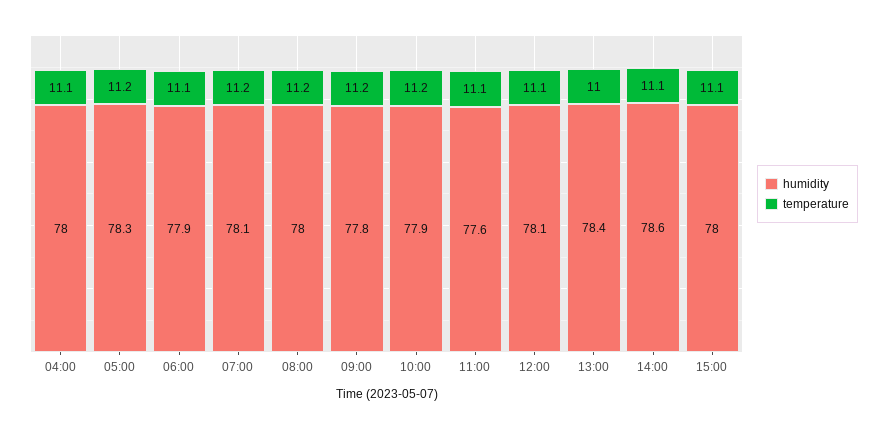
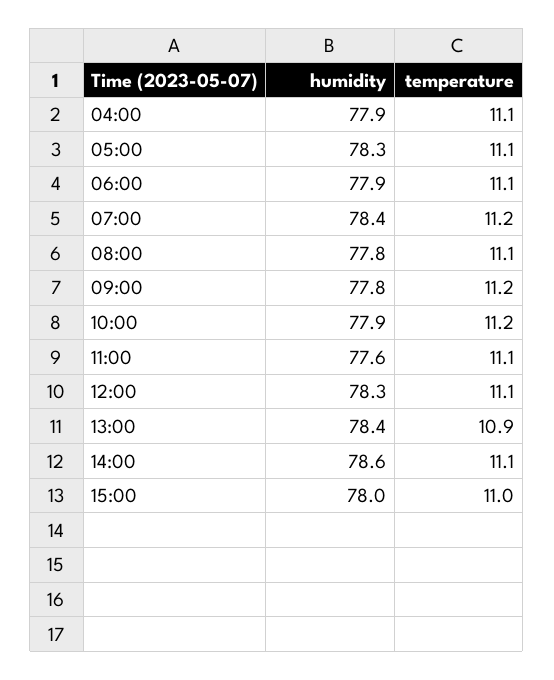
  {
    "humidity": {
-     "04:00": 78,
+     "04:00": 77.9,
      "05:00": 78.3,
      "06:00": 77.9,
-     "07:00": 78.1,
+     "07:00": 78.4,
-     "08:00": 78,
+     "08:00": 77.8,
      "09:00": 77.8,
      "10:00": 77.9,
      "11:00": 77.6,
-     "12:00": 78.1,
+     "12:00": 78.3,
      "13:00": 78.4,
      "14:00": 78.6,
      "15:00": 78
    },
    "temperature": {
      "04:00": 11.1,
-     "05:00": 11.2,
+     "05:00": 11.1,
      "06:00": 11.1,
      "07:00": 11.2,
-     "08:00": 11.2,
+     "08:00": 11.1,
      "09:00": 11.2,
      "10:00": 11.2,
      "11:00": 11.1,
      "12:00": 11.1,
-     "13:00": 11,
+     "13:00": 10.9,
      "14:00": 11.1,
-     "15:00": 11.1
+     "15:00": 11
    }
  }

